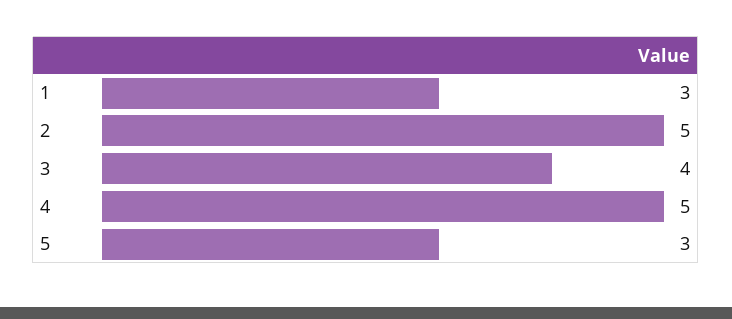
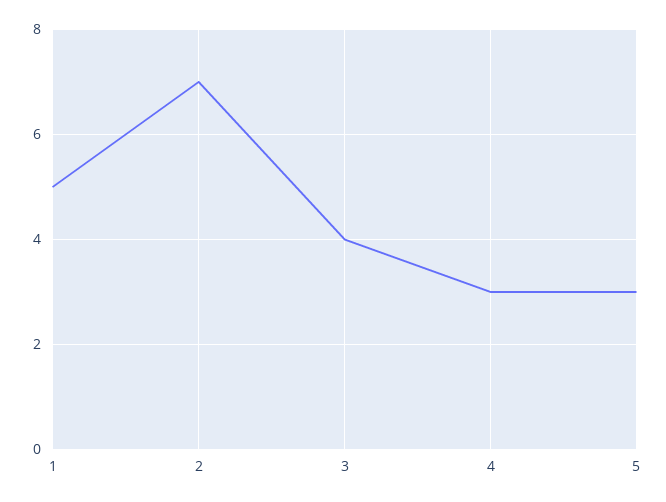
  {
-   "1": 3,
+   "1": 5,
-   "2": 5,
+   "2": 7,
    "3": 4,
-   "4": 5,
+   "4": 3,
    "5": 3
  }

